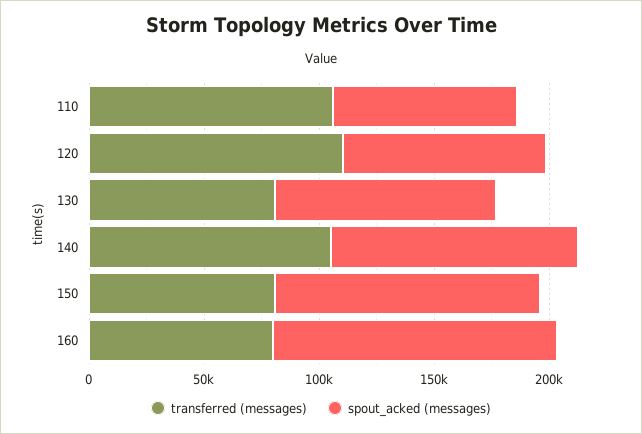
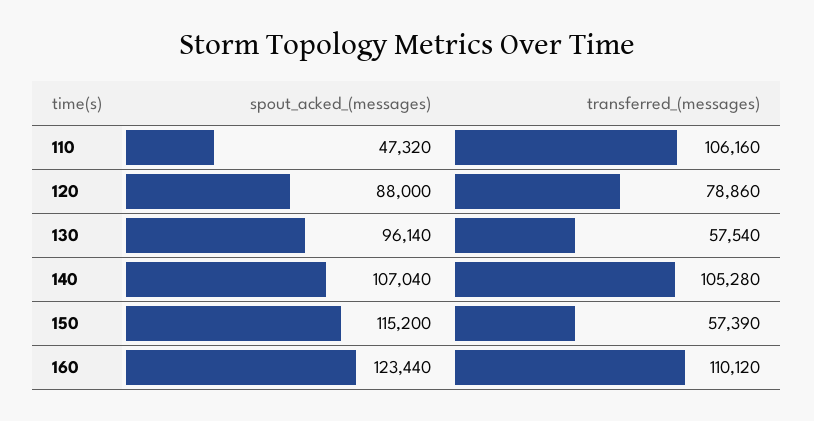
  {
    "transferred (messages)": {
      "110": 106160,
-     "120": 110000,
+     "120": 78860,
-     "130": 80000,
+     "130": 57540,
      "140": 105280,
-     "150": 80000,
+     "150": 57390,
-     "160": 80000
+     "160": 110120
    },
    "spout_acked (messages)": {
-     "110": 80000,
+     "110": 47320,
      "120": 88000,
      "130": 96140,
      "140": 107040,
      "150": 115200,
      "160": 123440
    }
  }

